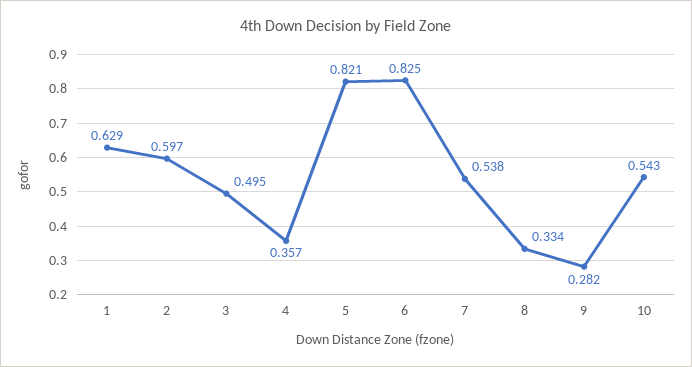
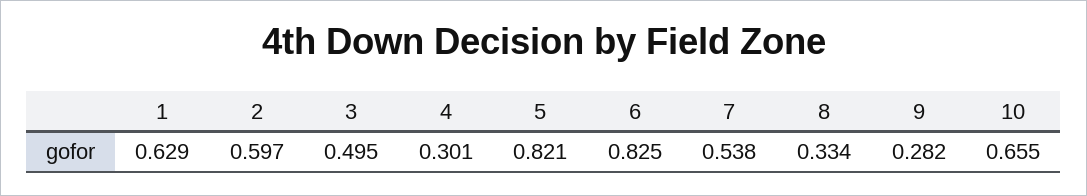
  {
    "1": 0.629,
    "2": 0.597,
    "3": 0.495,
-   "4": 0.357,
+   "4": 0.301,
    "5": 0.821,
    "6": 0.825,
    "7": 0.538,
    "8": 0.334,
    "9": 0.282,
-   "10": 0.543
+   "10": 0.655
  }

